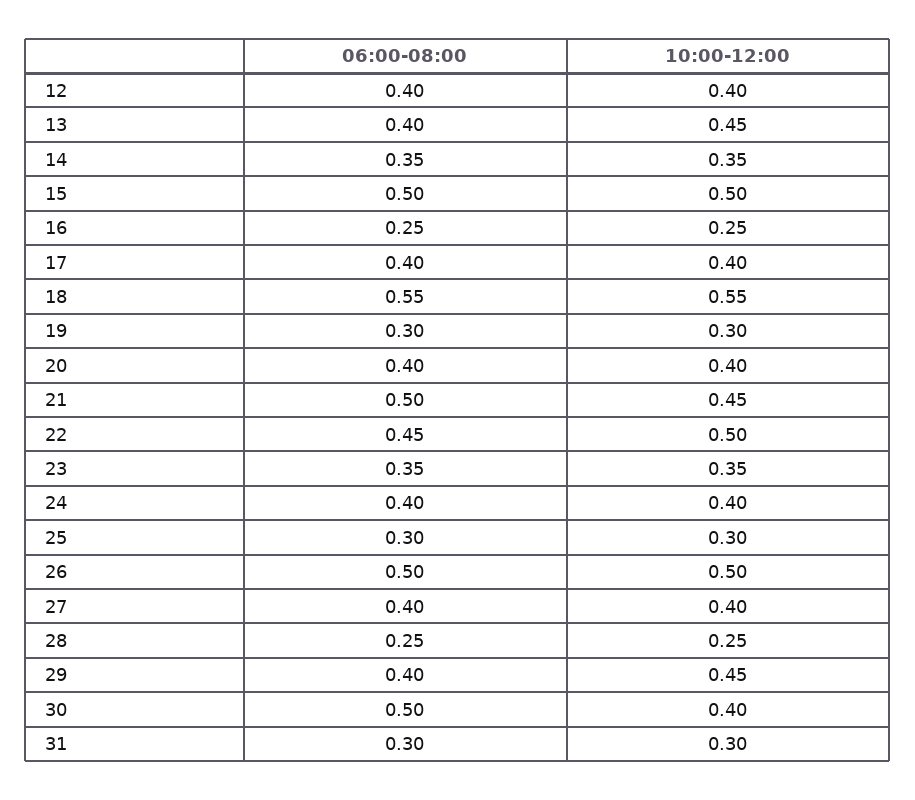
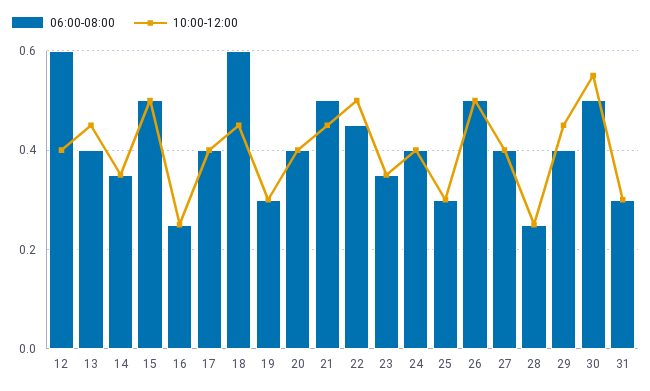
  {
    "06:00-08:00": {
-     "12": 0.4,
+     "12": 0.6,
      "13": 0.4,
      "14": 0.35,
      "15": 0.5,
      "16": 0.25,
      "17": 0.4,
-     "18": 0.55,
+     "18": 0.6,
      "19": 0.3,
      "20": 0.4,
      "21": 0.5,
      "22": 0.45,
      "23": 0.35,
      "24": 0.4,
      "25": 0.3,
      "26": 0.5,
      "27": 0.4,
      "28": 0.25,
      "29": 0.4,
      "30": 0.5,
      "31": 0.3
    },
    "10:00-12:00": {
      "12": 0.4,
      "13": 0.45,
      "14": 0.35,
      "15": 0.5,
      "16": 0.25,
      "17": 0.4,
-     "18": 0.55,
+     "18": 0.45,
      "19": 0.3,
      "20": 0.4,
      "21": 0.45,
      "22": 0.5,
      "23": 0.35,
      "24": 0.4,
      "25": 0.3,
      "26": 0.5,
      "27": 0.4,
      "28": 0.25,
      "29": 0.45,
-     "30": 0.4,
+     "30": 0.55,
      "31": 0.3
    }
  }

